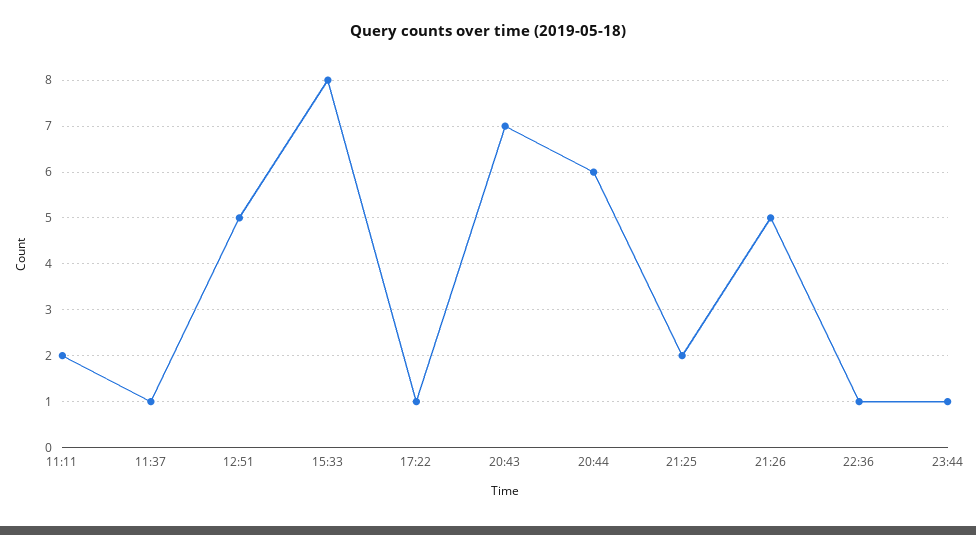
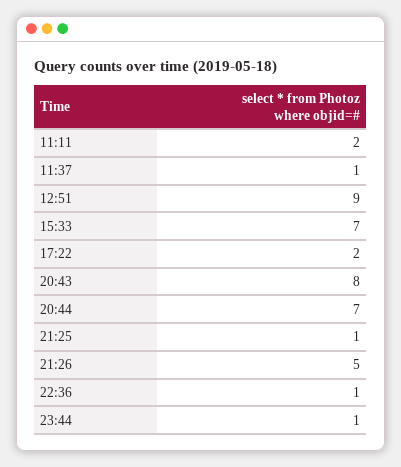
  {
    "11:11": 2,
    "11:37": 1,
-   "12:51": 5,
+   "12:51": 9,
-   "15:33": 8,
+   "15:33": 7,
-   "17:22": 1,
+   "17:22": 2,
-   "20:43": 7,
+   "20:43": 8,
-   "20:44": 6,
+   "20:44": 7,
-   "21:25": 2,
+   "21:25": 1,
    "21:26": 5,
    "22:36": 1,
    "23:44": 1
  }

